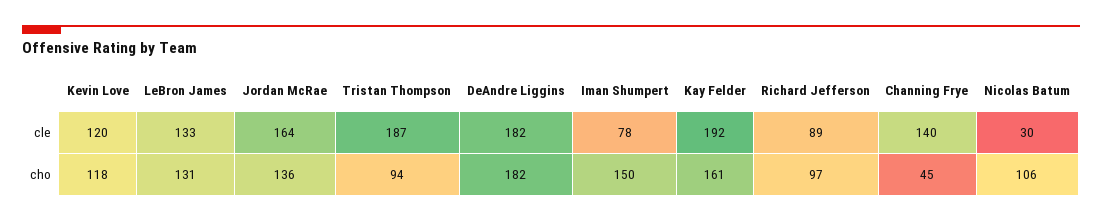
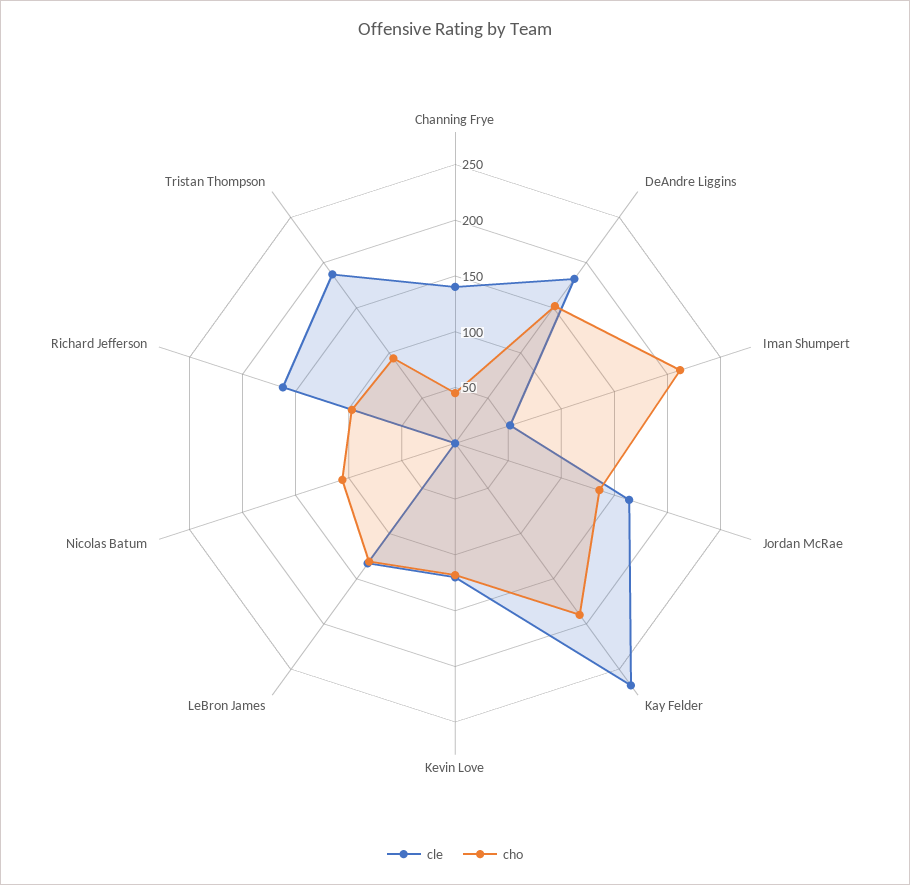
  {
    "cle": {
      "Kevin Love": 120,
      "LeBron James": 133,
      "Jordan McRae": 164,
      "Tristan Thompson": 187,
      "DeAndre Liggins": 182,
-     "Iman Shumpert": 78,
+     "Iman Shumpert": 50,
-     "Kay Felder": 192,
+     "Kay Felder": 270,
-     "Richard Jefferson": 89,
+     "Richard Jefferson": 160,
      "Channing Frye": 140,
-     "Nicolas Batum": 30
+     "Nicolas Batum": 0
    },
    "cho": {
      "Kevin Love": 118,
      "LeBron James": 131,
      "Jordan McRae": 136,
      "Tristan Thompson": 94,
-     "DeAndre Liggins": 182,
+     "DeAndre Liggins": 150,
-     "Iman Shumpert": 150,
+     "Iman Shumpert": 210,
-     "Kay Felder": 161,
+     "Kay Felder": 190,
      "Richard Jefferson": 97,
      "Channing Frye": 45,
      "Nicolas Batum": 106
    }
  }

